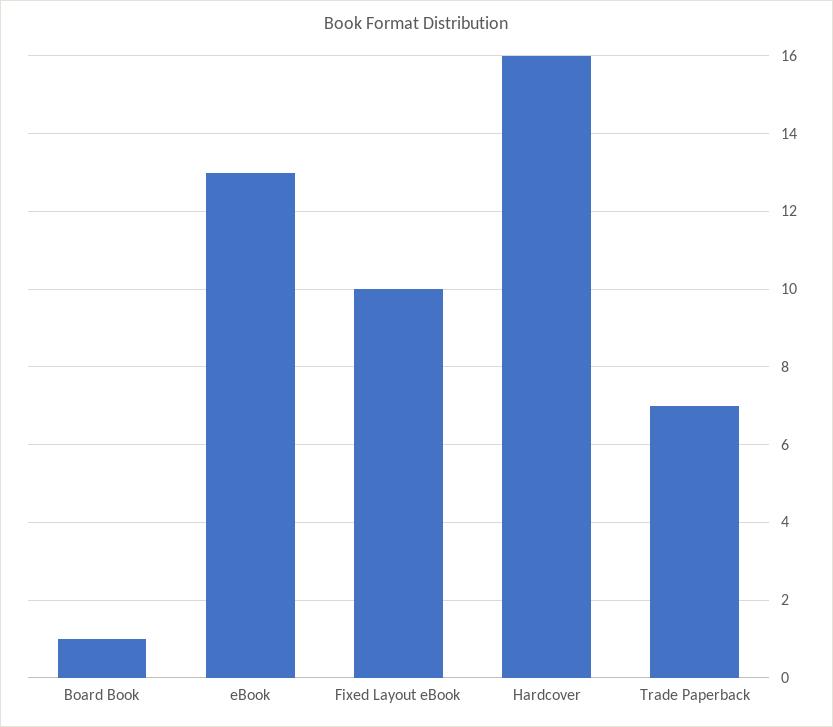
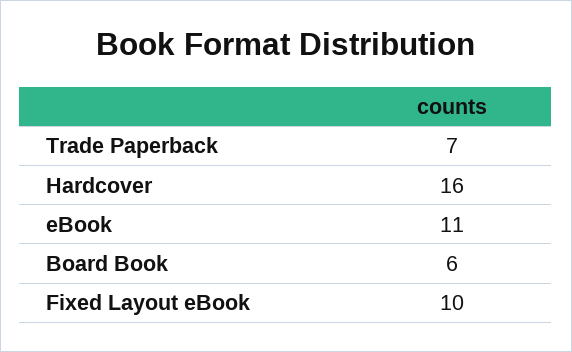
  {
-   "Board Book": 1,
+   "Board Book": 6,
-   "eBook": 13,
+   "eBook": 11,
    "Fixed Layout eBook": 10,
    "Hardcover": 16,
    "Trade Paperback": 7
  }

